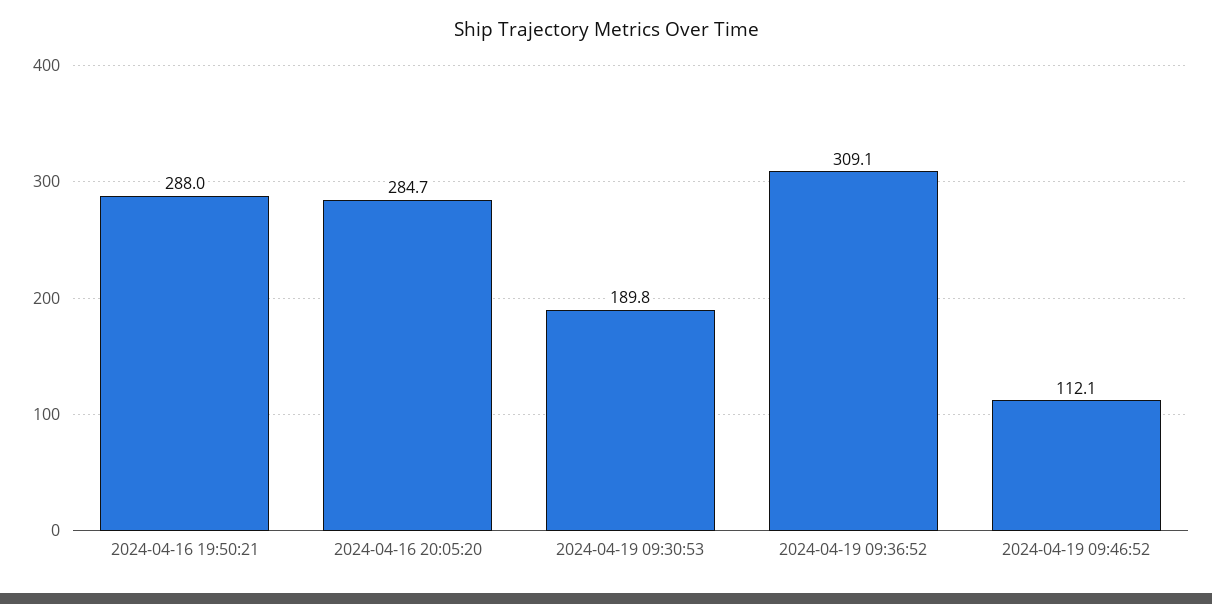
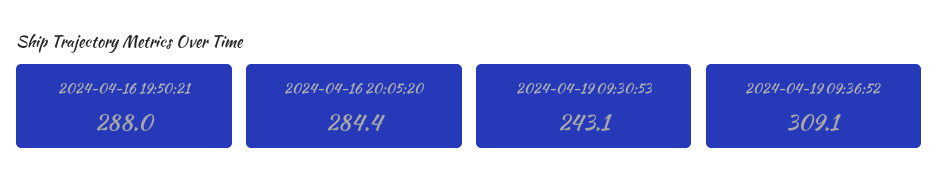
  {
    "2024-04-16 19:50:21": 288,
-   "2024-04-16 20:05:20": 284.7,
+   "2024-04-16 20:05:20": 284.4,
-   "2024-04-19 09:30:53": 189.8,
+   "2024-04-19 09:30:53": 243.1,
-   "2024-04-19 09:36:52": 309.1,
+   "2024-04-19 09:36:52": 309.1
-   "2024-04-19 09:46:52": 112.1
  }

